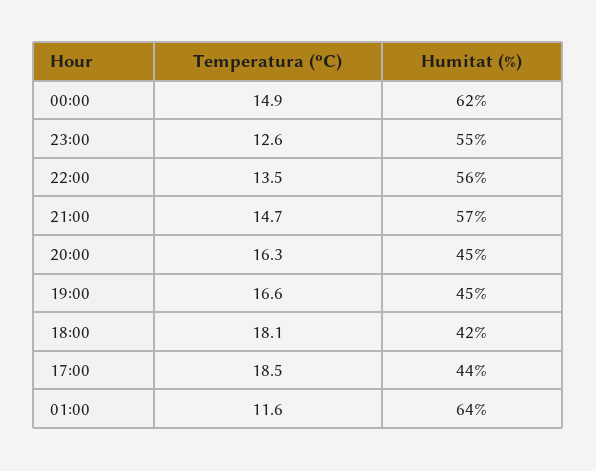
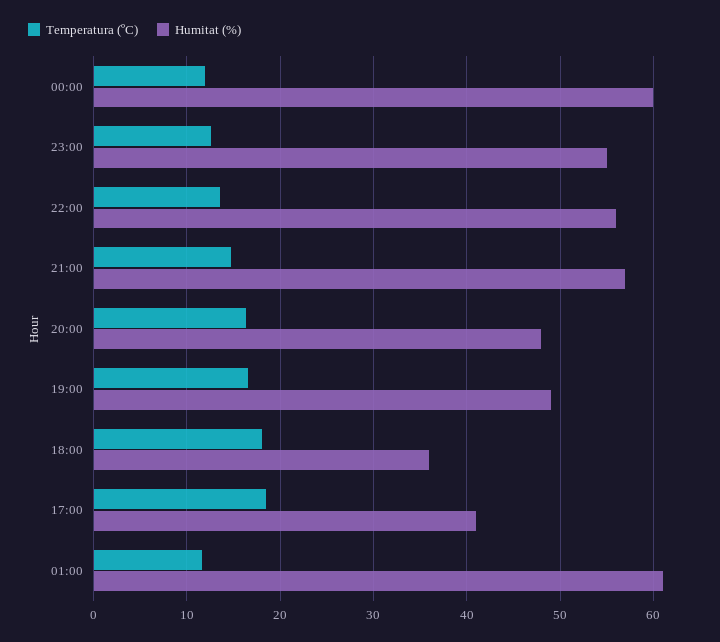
  {
    "Temperatura (ºC)": {
-     "00:00": 14.9,
+     "00:00": 12,
      "23:00": 12.6,
      "22:00": 13.5,
      "21:00": 14.7,
      "20:00": 16.3,
      "19:00": 16.6,
      "18:00": 18.1,
      "17:00": 18.5,
      "01:00": 11.6
    },
    "Humitat (%)": {
-     "00:00": 62,
+     "00:00": 60,
      "23:00": 55,
      "22:00": 56,
      "21:00": 57,
-     "20:00": 45,
+     "20:00": 48,
-     "19:00": 45,
+     "19:00": 49,
-     "18:00": 42,
+     "18:00": 36,
-     "17:00": 44,
+     "17:00": 41,
-     "01:00": 64
+     "01:00": 61
    }
  }

